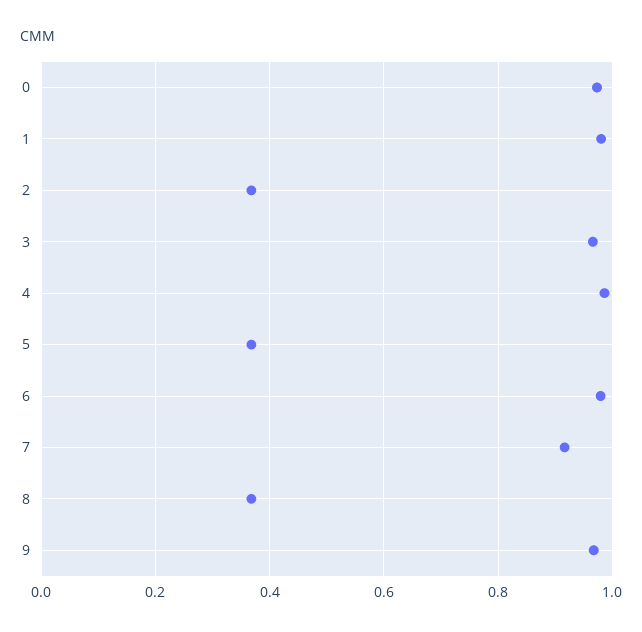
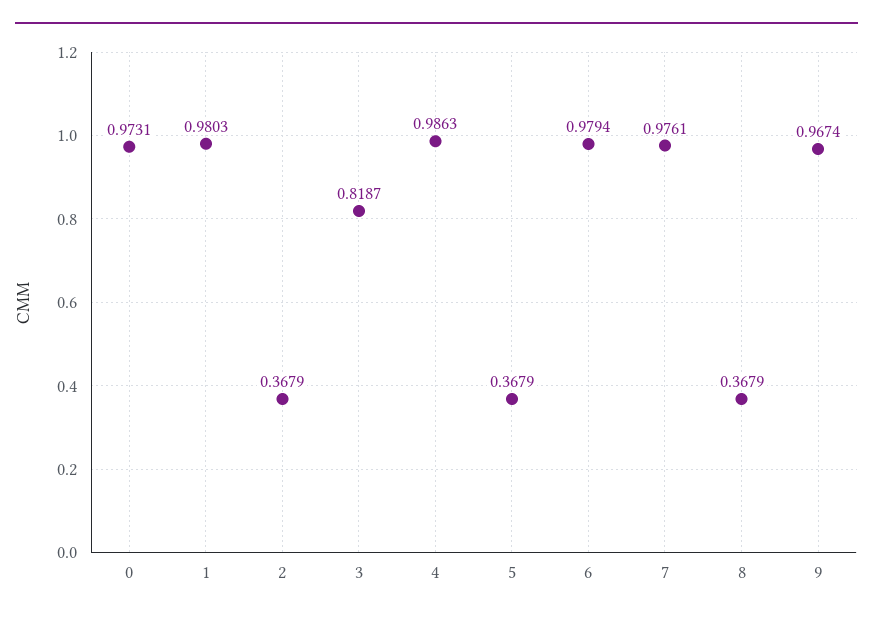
  {
    "0": 0.9731,
    "1": 0.9803,
    "2": 0.3679,
-   "3": 0.96,
+   "3": 0.8187,
    "4": 0.9863,
    "5": 0.3679,
    "6": 0.9794,
-   "7": 0.92,
+   "7": 0.9761,
    "8": 0.3679,
    "9": 0.9674
  }

